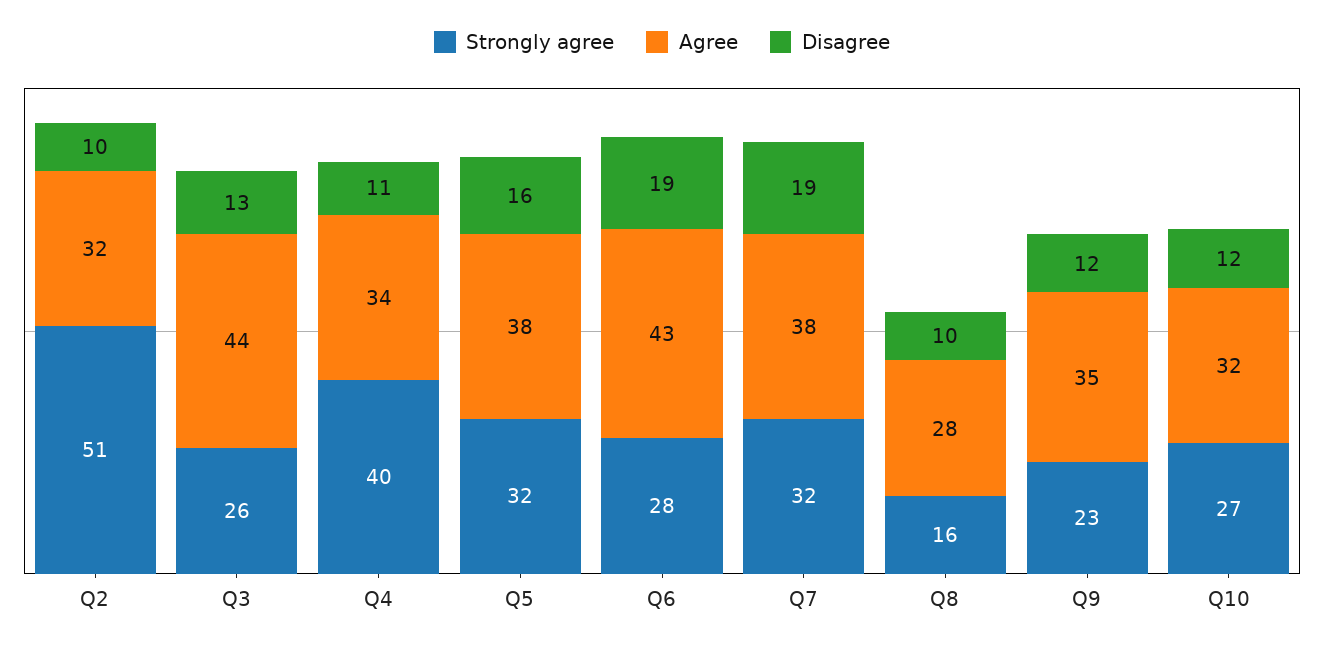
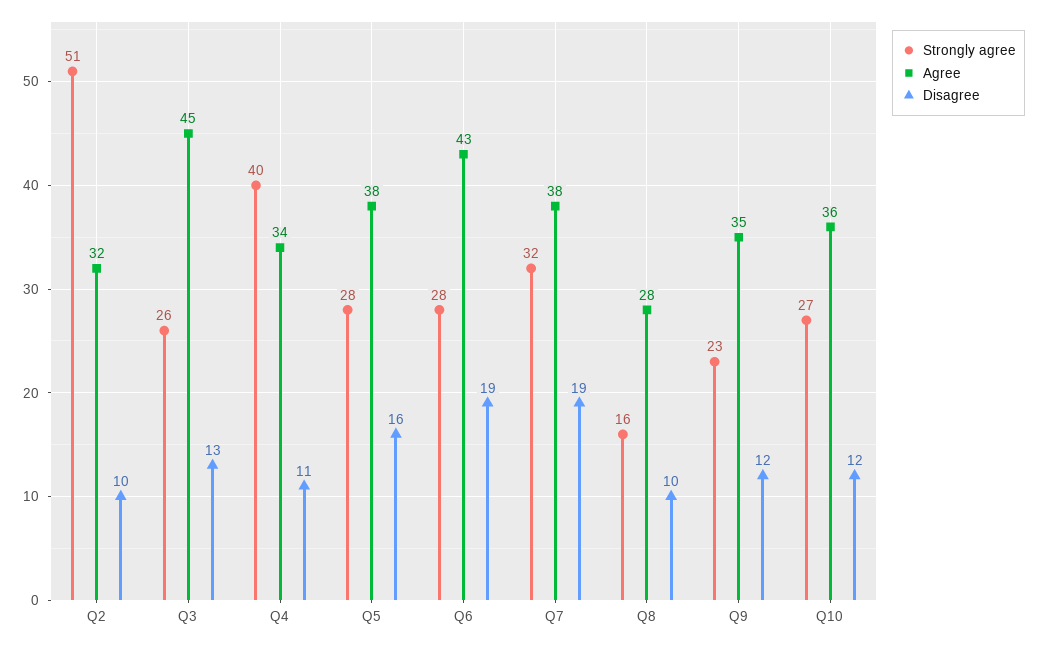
  {
    "Strongly agree": {
      "Q2": 51,
      "Q3": 26,
      "Q4": 40,
-     "Q5": 32,
+     "Q5": 28,
      "Q6": 28,
      "Q7": 32,
      "Q8": 16,
      "Q9": 23,
      "Q10": 27
    },
    "Agree": {
      "Q2": 32,
-     "Q3": 44,
+     "Q3": 45,
      "Q4": 34,
      "Q5": 38,
      "Q6": 43,
      "Q7": 38,
      "Q8": 28,
      "Q9": 35,
-     "Q10": 32
+     "Q10": 36
    },
    "Disagree": {
      "Q2": 10,
      "Q3": 13,
      "Q4": 11,
      "Q5": 16,
      "Q6": 19,
      "Q7": 19,
      "Q8": 10,
      "Q9": 12,
      "Q10": 12
    }
  }

